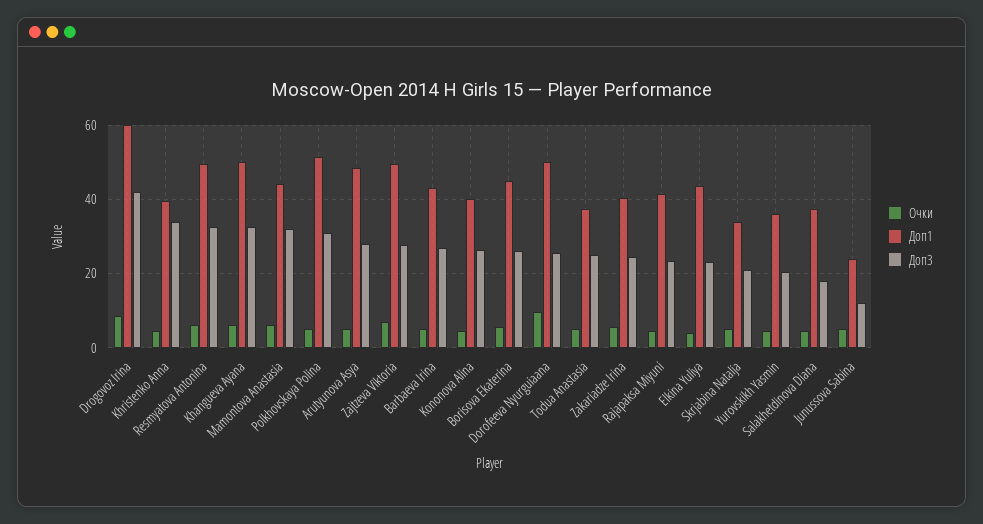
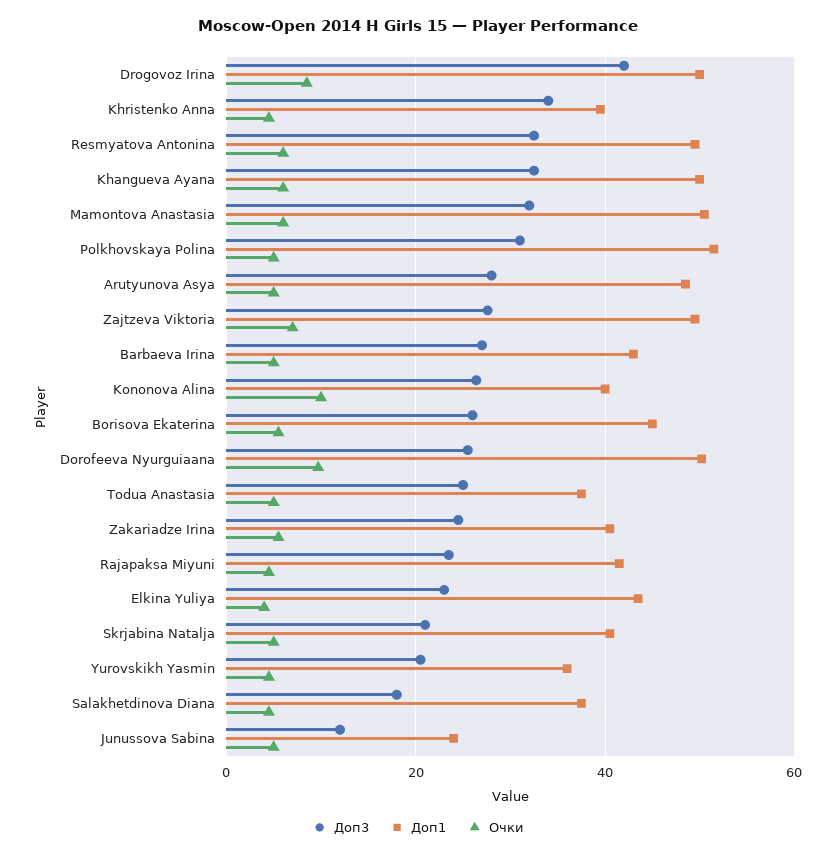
  {
    "Очки": {
      "Drogovoz Irina": 8,
      "Khristenko Anna": 4,
      "Resmyatova Antonina": 6,
      "Khangueva Ayana": 6,
      "Mamontova Anastasia": 6,
      "Polkhovskaya Polina": 6,
      "Arutyunova Asya": 6,
      "Zajtzeva Viktoria": 8,
      "Barbaeva Irina": 6,
-     "Kononova Alina": 4,
+     "Kononova Alina": 10,
      "Borisova Ekaterina": 6,
      "Dorofeeva Nyurguiaana": 10,
      "Todua Anastasia": 6,
      "Zakariadze Irina": 6,
      "Rajapaksa Miyuni": 4,
      "Elkina Yuliya": 4,
      "Skrjabina Natalja": 6,
      "Yurovskikh Yasmin": 4,
      "Salakhetdinova Diana": 4,
      "Junussova Sabina": 6
    },
    "Доп1": {
-     "Drogovoz Irina": 60,
+     "Drogovoz Irina": 50,
      "Khristenko Anna": 40,
      "Resmyatova Antonina": 50,
      "Khangueva Ayana": 50,
-     "Mamontova Anastasia": 44,
+     "Mamontova Anastasia": 50,
      "Polkhovskaya Polina": 52,
      "Arutyunova Asya": 48,
      "Zajtzeva Viktoria": 50,
      "Barbaeva Irina": 44,
      "Kononova Alina": 40,
      "Borisova Ekaterina": 46,
      "Dorofeeva Nyurguiaana": 50,
      "Todua Anastasia": 38,
      "Zakariadze Irina": 40,
      "Rajapaksa Miyuni": 42,
      "Elkina Yuliya": 44,
-     "Skrjabina Natalja": 34,
+     "Skrjabina Natalja": 40,
      "Yurovskikh Yasmin": 36,
      "Salakhetdinova Diana": 38,
      "Junussova Sabina": 24
    },
    "Доп3": {
      "Drogovoz Irina": 42,
      "Khristenko Anna": 34,
      "Resmyatova Antonina": 32,
      "Khangueva Ayana": 32,
      "Mamontova Anastasia": 32,
      "Polkhovskaya Polina": 32,
      "Arutyunova Asya": 28,
      "Zajtzeva Viktoria": 28,
      "Barbaeva Irina": 28,
      "Kononova Alina": 26,
      "Borisova Ekaterina": 26,
      "Dorofeeva Nyurguiaana": 26,
      "Todua Anastasia": 26,
      "Zakariadze Irina": 24,
      "Rajapaksa Miyuni": 24,
      "Elkina Yuliya": 24,
      "Skrjabina Natalja": 22,
      "Yurovskikh Yasmin": 20,
      "Salakhetdinova Diana": 18,
      "Junussova Sabina": 12
    }
  }

